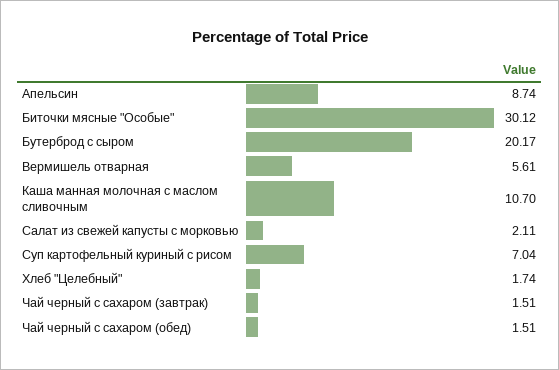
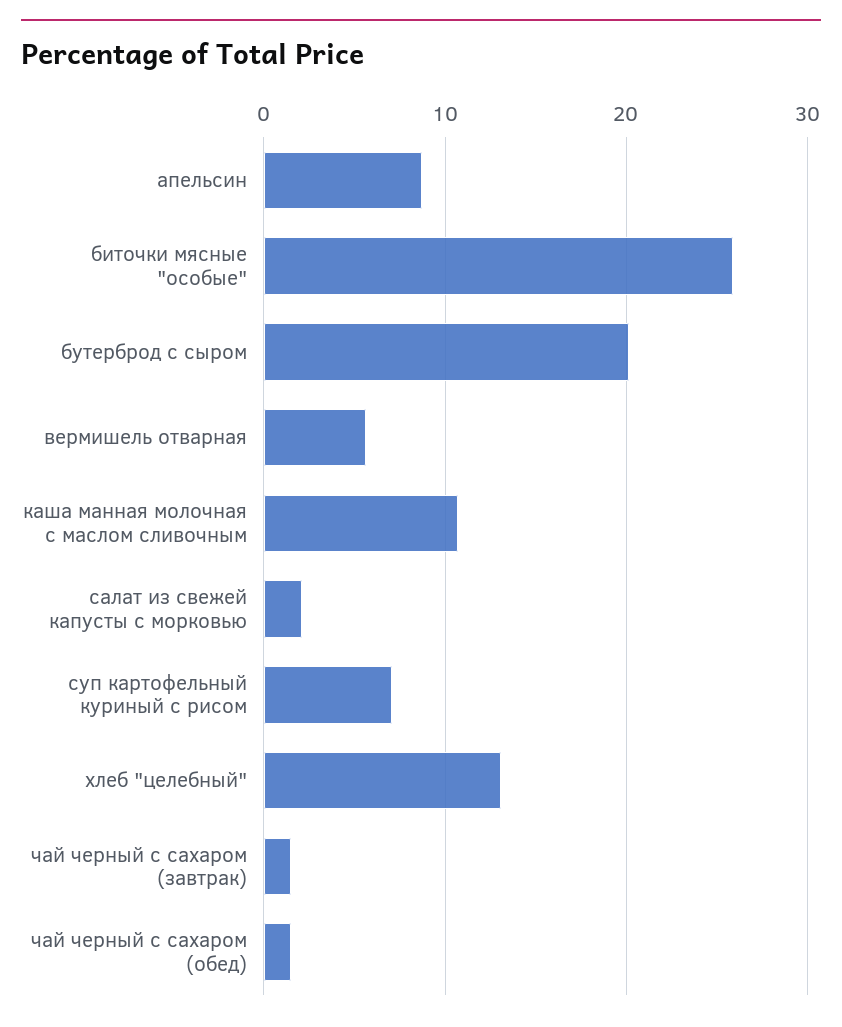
  {
    "Апельсин": 8.74,
-   "Биточки мясные \"Особые\"": 30.12,
+   "Биточки мясные \"Особые\"": 26,
    "Бутерброд с сыром": 20.17,
    "Вермишель отварная": 5.61,
    "Каша манная молочная с маслом сливочным": 10.7,
    "Салат из свежей капусты с морковью": 2.11,
    "Суп картофельный куриный с рисом": 7.04,
-   "Хлеб \"Целебный\"": 1.74,
+   "Хлеб \"Целебный\"": 13,
    "Чай черный с сахаром (завтрак)": 1.51,
    "Чай черный с сахаром (обед)": 1.51
  }

